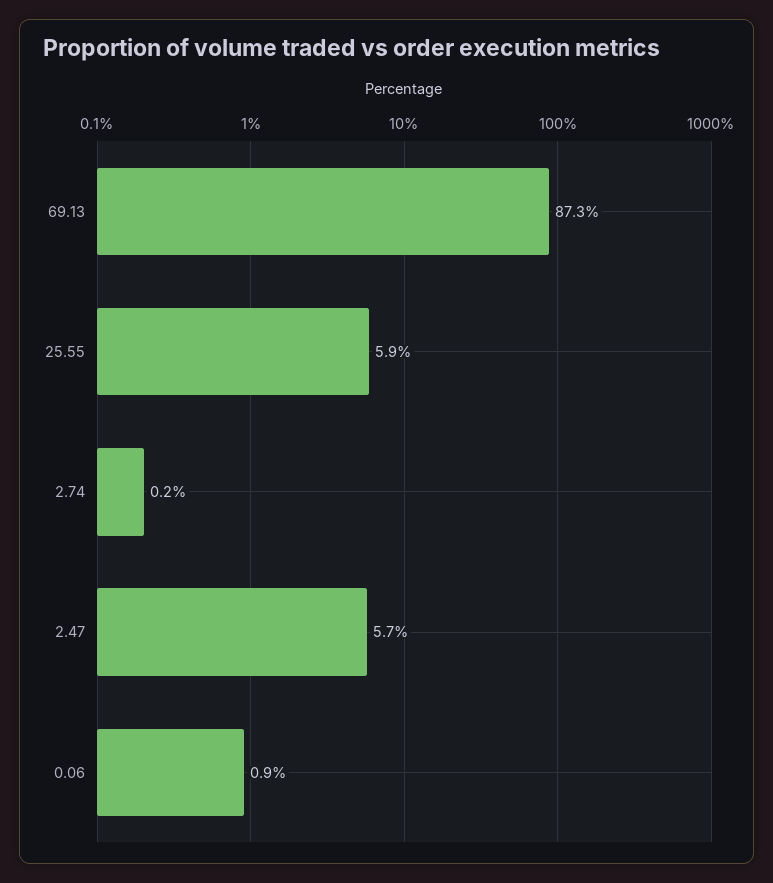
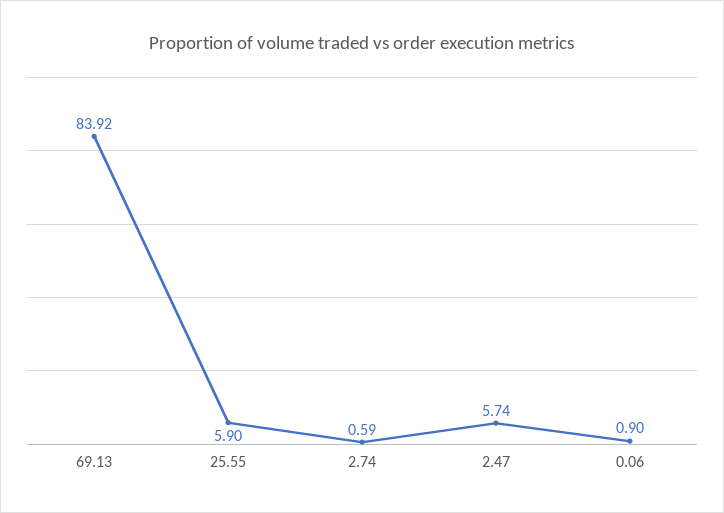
  {
-   "69.13": 87.3,
+   "69.13": 83.92,
    "25.55": 5.9,
-   "2.74": 0.2,
+   "2.74": 0.59,
    "2.47": 5.74,
    "0.06": 0.9
  }

